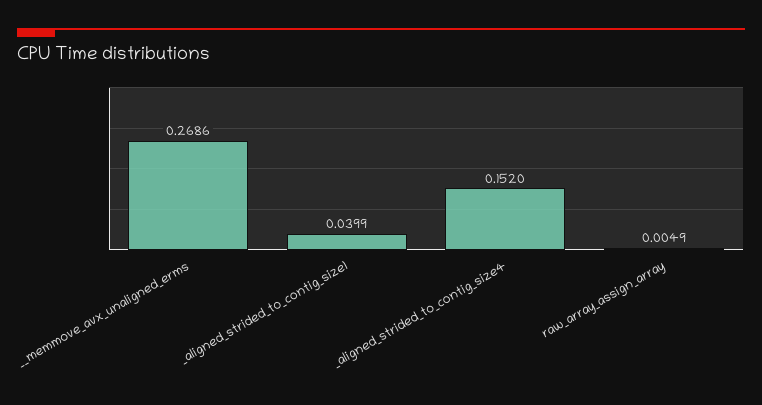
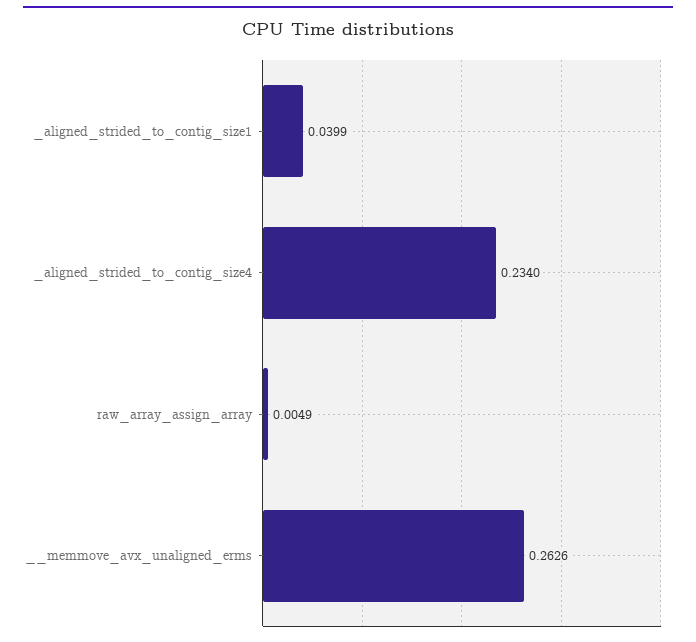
  {
-   "__memmove_avx_unaligned_erms": 0.2686,
+   "__memmove_avx_unaligned_erms": 0.2626,
    "_aligned_strided_to_contig_size1": 0.0399,
-   "_aligned_strided_to_contig_size4": 0.152,
+   "_aligned_strided_to_contig_size4": 0.234,
    "raw_array_assign_array": 0.0049
  }

